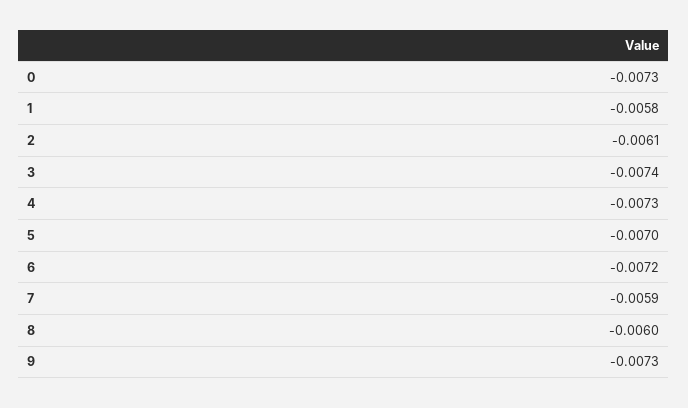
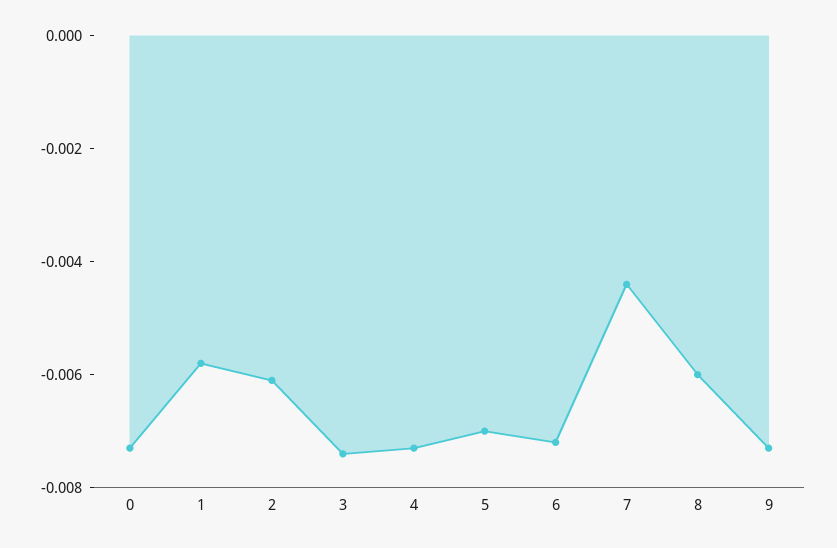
  {
    "0": -0.0073,
    "1": -0.0058,
    "2": -0.0061,
    "3": -0.0074,
    "4": -0.0073,
    "5": -0.007,
    "6": -0.0072,
-   "7": -0.0059,
+   "7": -0.0045,
    "8": -0.006,
    "9": -0.0073
  }

